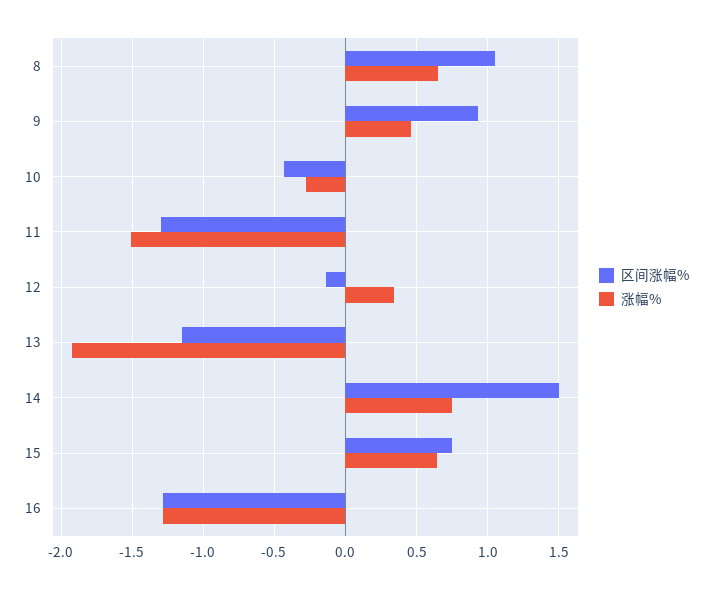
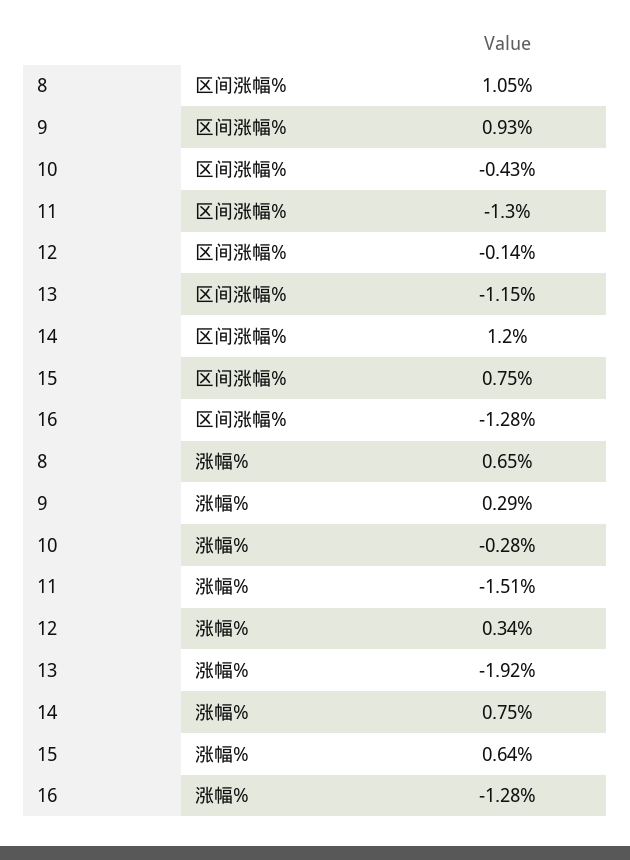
  {
    "区间涨幅%": {
      "8": 1.05,
      "9": 0.93,
      "10": -0.43,
      "11": -1.3,
      "12": -0.14,
      "13": -1.15,
-     "14": 1.5,
+     "14": 1.2,
      "15": 0.75,
      "16": -1.28
    },
    "涨幅%": {
      "8": 0.65,
-     "9": 0.45,
+     "9": 0.29,
      "10": -0.28,
      "11": -1.51,
      "12": 0.34,
      "13": -1.92,
      "14": 0.75,
      "15": 0.64,
      "16": -1.28
    }
  }

